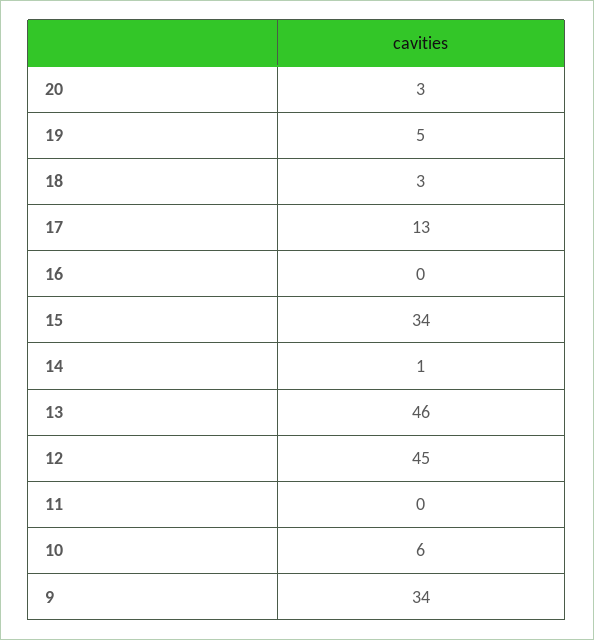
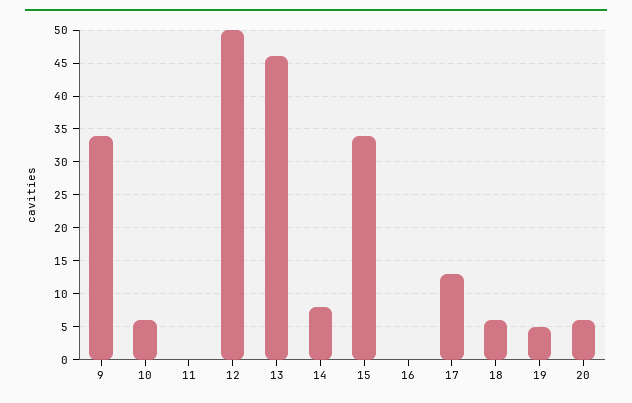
  {
-   "20": 3,
+   "20": 6,
    "19": 5,
-   "18": 3,
+   "18": 6,
    "17": 13,
    "16": 0,
    "15": 34,
-   "14": 1,
+   "14": 8,
    "13": 46,
-   "12": 45,
+   "12": 50,
    "11": 0,
    "10": 6,
    "9": 34
  }

